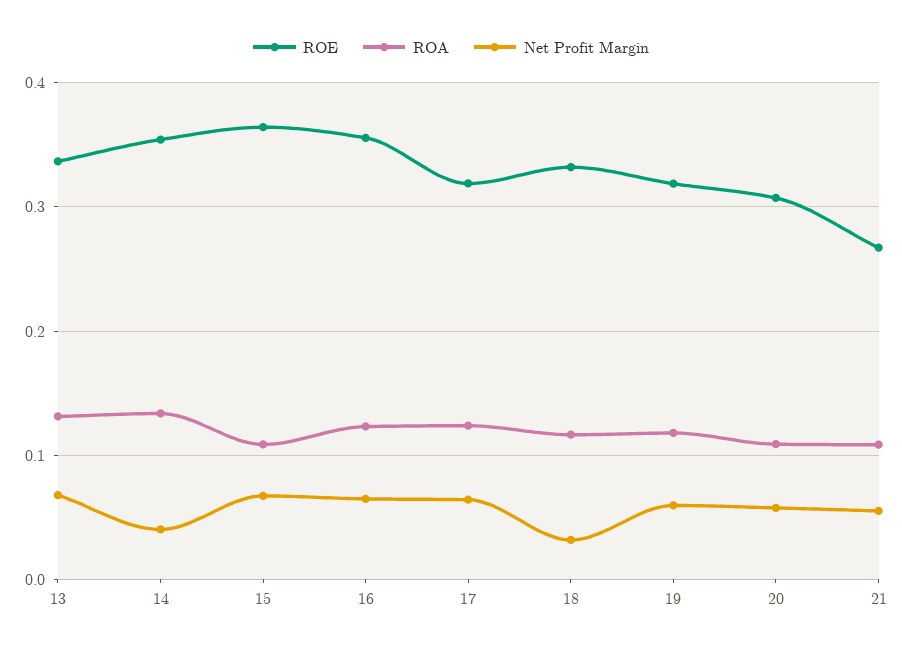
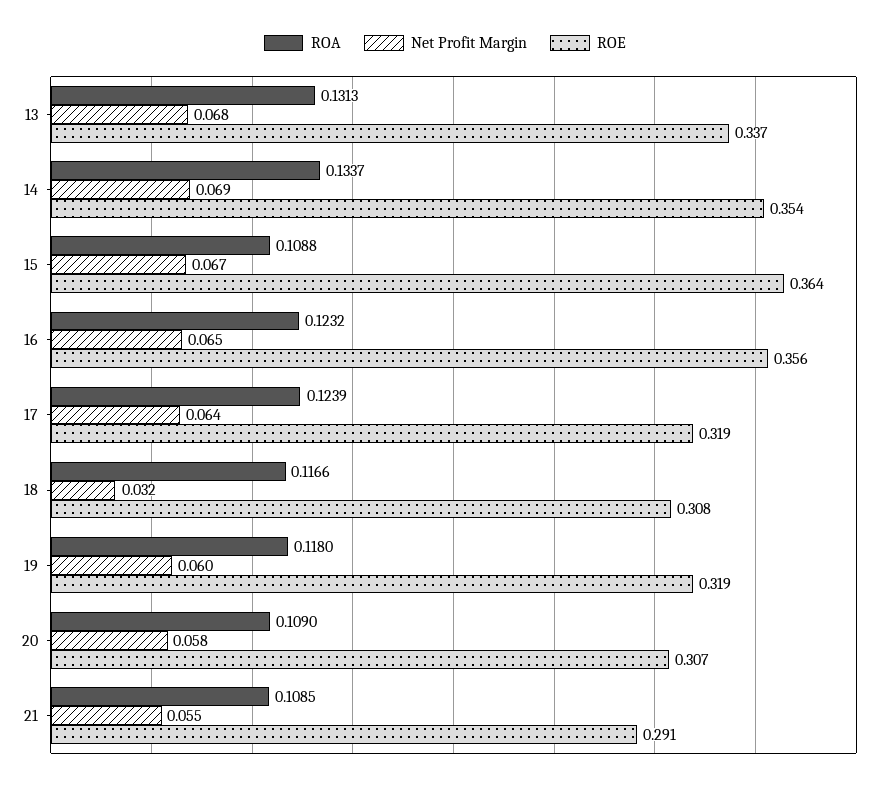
  {
    "ROE": {
      "13": 0.337,
      "14": 0.354,
      "15": 0.364,
      "16": 0.356,
      "17": 0.319,
-     "18": 0.33,
+     "18": 0.308,
      "19": 0.319,
      "20": 0.307,
-     "21": 0.27
+     "21": 0.291
    },
    "ROA": {
      "13": 0.1313,
      "14": 0.1337,
      "15": 0.1088,
      "16": 0.1232,
      "17": 0.1239,
      "18": 0.1166,
      "19": 0.118,
      "20": 0.109,
      "21": 0.1085
    },
    "Net Profit Margin": {
      "13": 0.068,
-     "14": 0.04,
+     "14": 0.069,
      "15": 0.067,
      "16": 0.065,
      "17": 0.064,
      "18": 0.032,
      "19": 0.06,
      "20": 0.058,
      "21": 0.055
    }
  }

